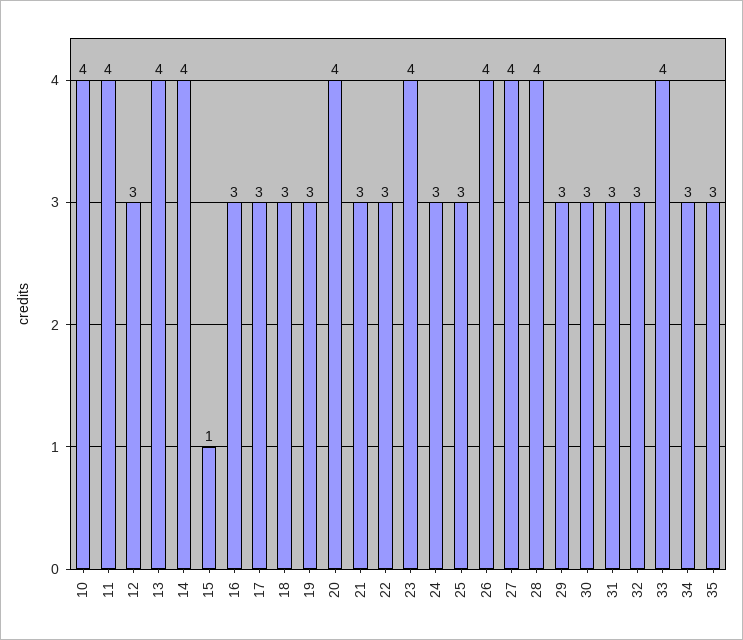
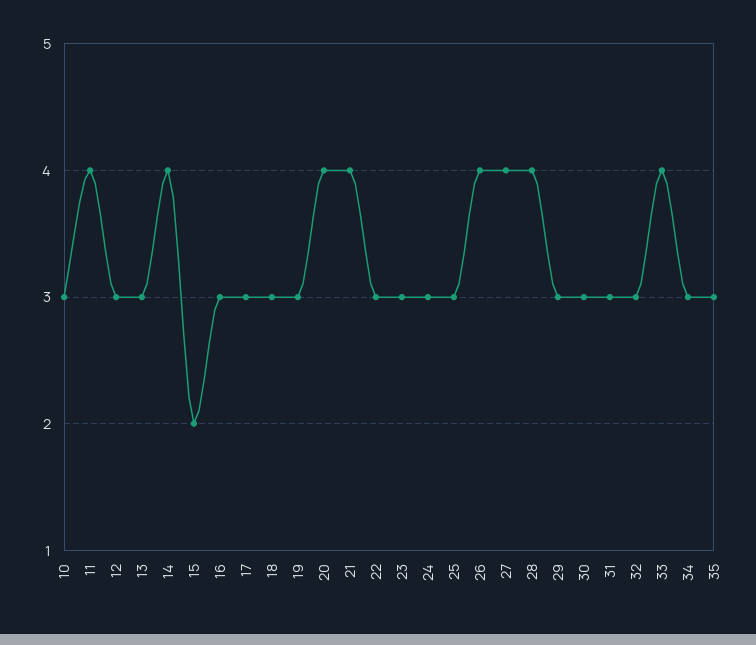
  {
-   "10": 4,
+   "10": 3,
    "11": 4,
    "12": 3,
-   "13": 4,
+   "13": 3,
    "14": 4,
-   "15": 1,
+   "15": 2,
    "16": 3,
    "17": 3,
    "18": 3,
    "19": 3,
    "20": 4,
-   "21": 3,
+   "21": 4,
    "22": 3,
-   "23": 4,
+   "23": 3,
    "24": 3,
    "25": 3,
    "26": 4,
    "27": 4,
    "28": 4,
    "29": 3,
    "30": 3,
    "31": 3,
    "32": 3,
    "33": 4,
    "34": 3,
    "35": 3
  }

